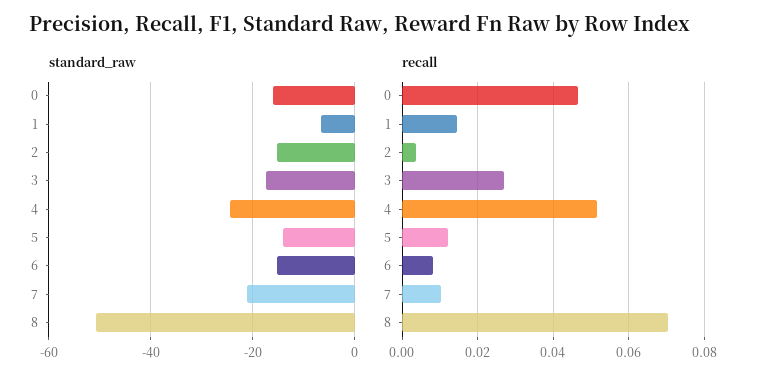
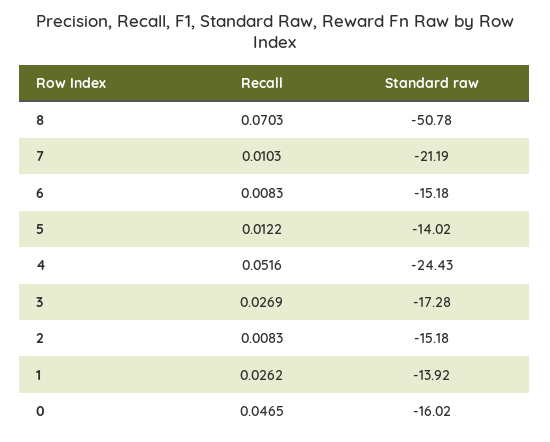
  {
    "standard_raw": {
      "0": -16.02,
-     "1": -6,
+     "1": -13.92,
      "2": -15.18,
      "3": -17.28,
      "4": -24.43,
      "5": -14.02,
      "6": -15.18,
      "7": -21.19,
      "8": -50.78
    },
    "recall": {
      "0": 0.0465,
-     "1": 0.014,
+     "1": 0.0262,
-     "2": 0.004,
+     "2": 0.0083,
      "3": 0.0269,
      "4": 0.0516,
      "5": 0.0122,
      "6": 0.0083,
      "7": 0.0103,
      "8": 0.0703
    }
  }

